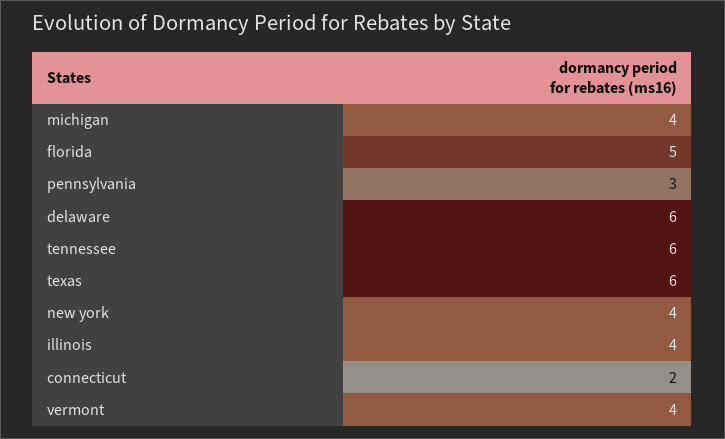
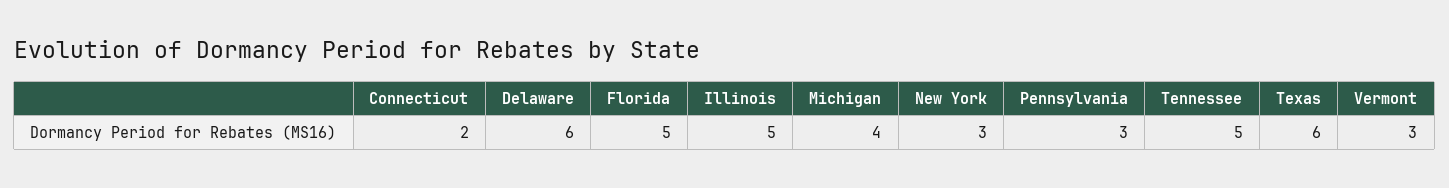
  {
    "michigan": 4,
    "florida": 5,
    "pennsylvania": 3,
    "delaware": 6,
-   "tennessee": 6,
+   "tennessee": 5,
    "texas": 6,
-   "new york": 4,
+   "new york": 3,
-   "illinois": 4,
+   "illinois": 5,
    "connecticut": 2,
-   "vermont": 4
+   "vermont": 3
  }

